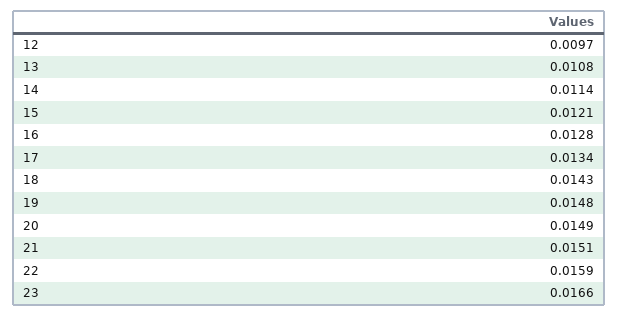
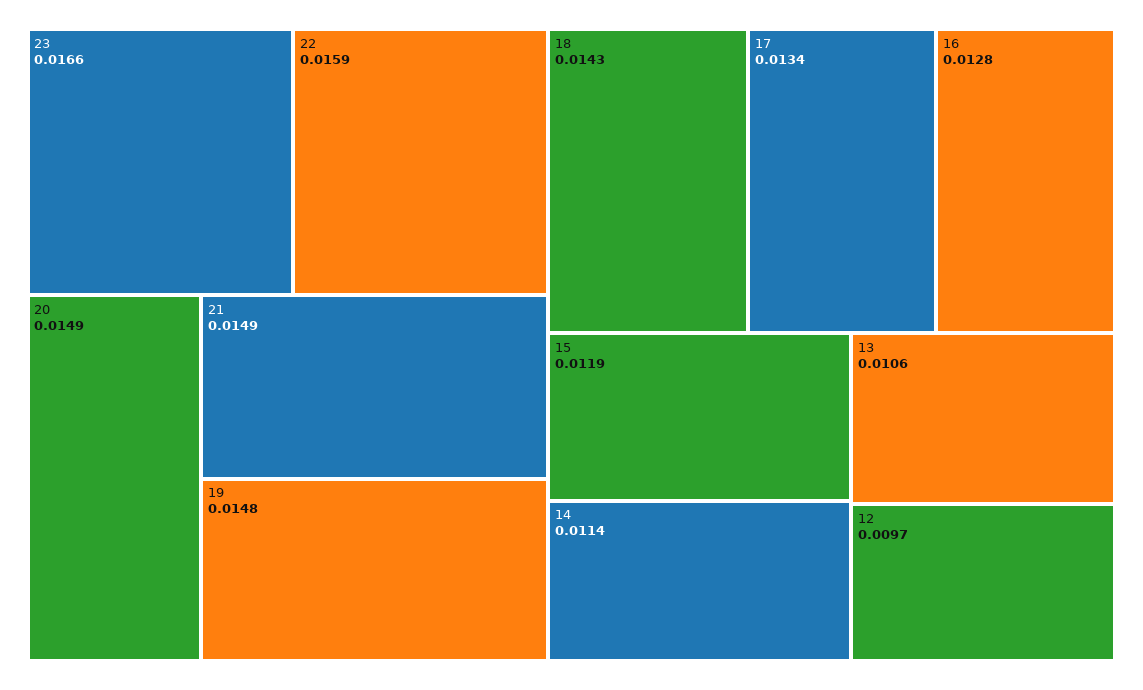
  {
    "12": 0.0097,
-   "13": 0.0108,
+   "13": 0.0106,
    "14": 0.0114,
-   "15": 0.0121,
+   "15": 0.0119,
    "16": 0.0128,
    "17": 0.0134,
    "18": 0.0143,
    "19": 0.0148,
    "20": 0.0149,
-   "21": 0.0151,
+   "21": 0.0149,
    "22": 0.0159,
    "23": 0.0166
  }

